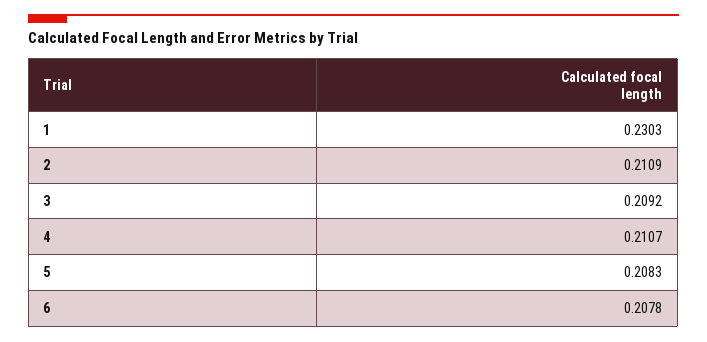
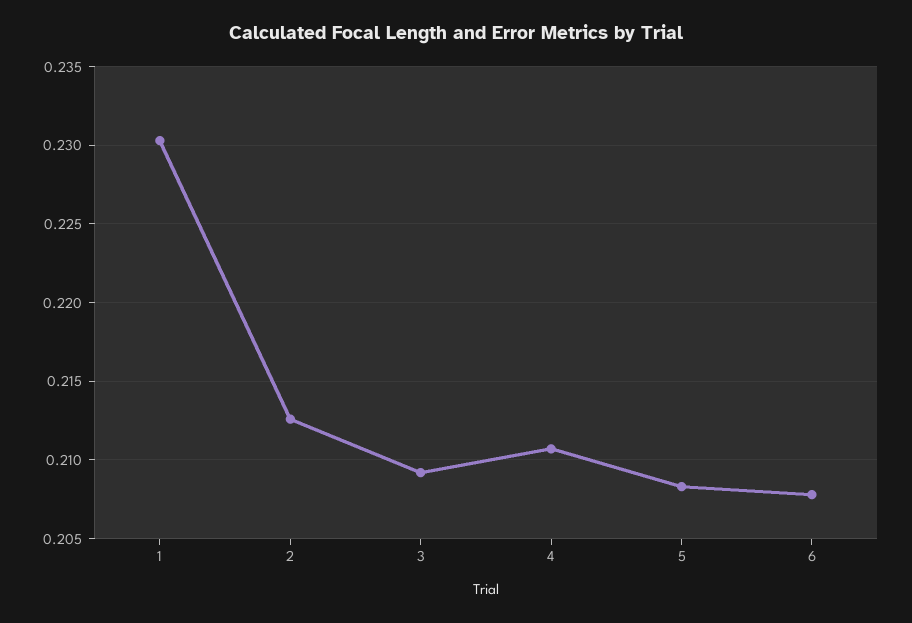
  {
    "1": 0.2303,
-   "2": 0.2109,
+   "2": 0.2125,
    "3": 0.2092,
    "4": 0.2107,
    "5": 0.2083,
    "6": 0.2078
  }

